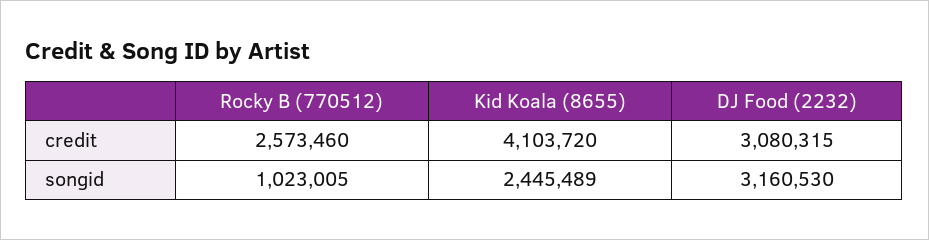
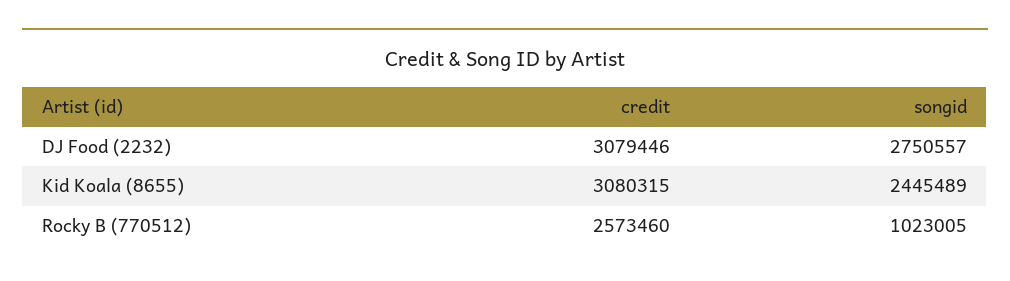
  {
    "Rocky B (770512)": {
      "credit": 2573460,
      "songid": 1023005
    },
    "Kid Koala (8655)": {
-     "credit": 4103720,
+     "credit": 3080315,
      "songid": 2445489
    },
    "DJ Food (2232)": {
-     "credit": 3080315,
+     "credit": 3079446,
-     "songid": 3160530
+     "songid": 2750557
    }
  }

